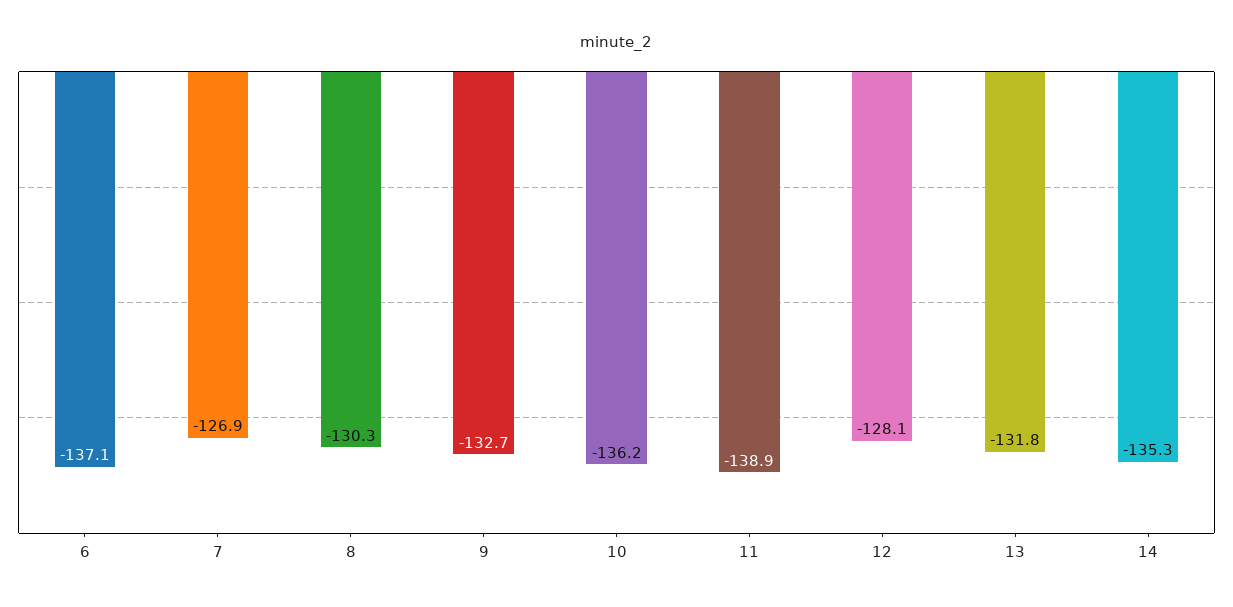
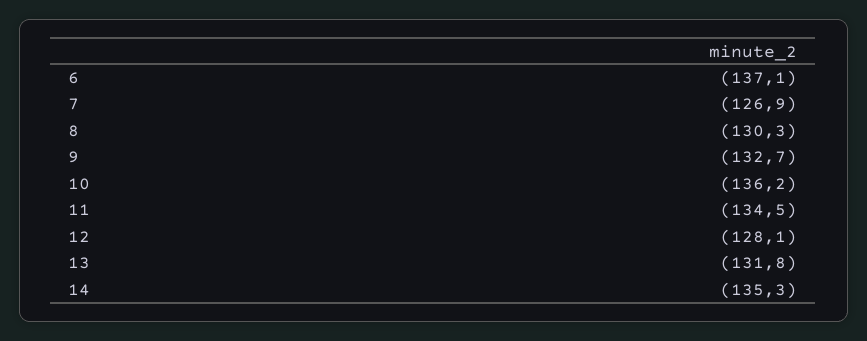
  {
    "6": -137.1,
    "7": -126.9,
    "8": -130.3,
    "9": -132.7,
    "10": -136.2,
-   "11": -138.9,
+   "11": -134.5,
    "12": -128.1,
    "13": -131.8,
    "14": -135.3
  }

